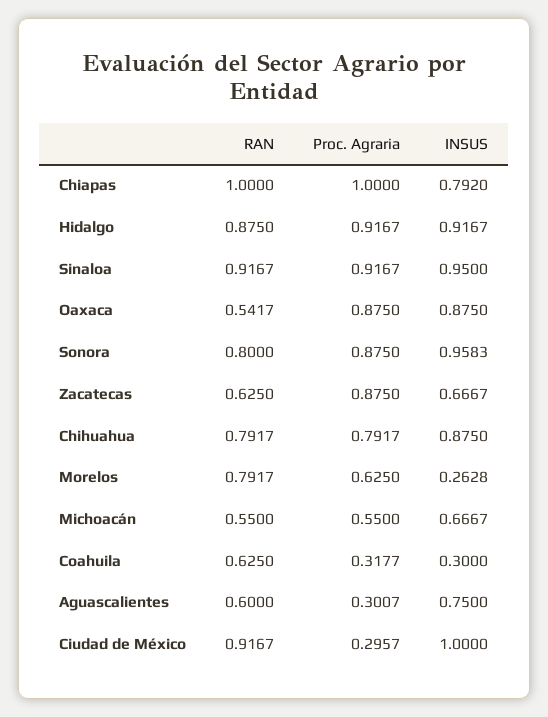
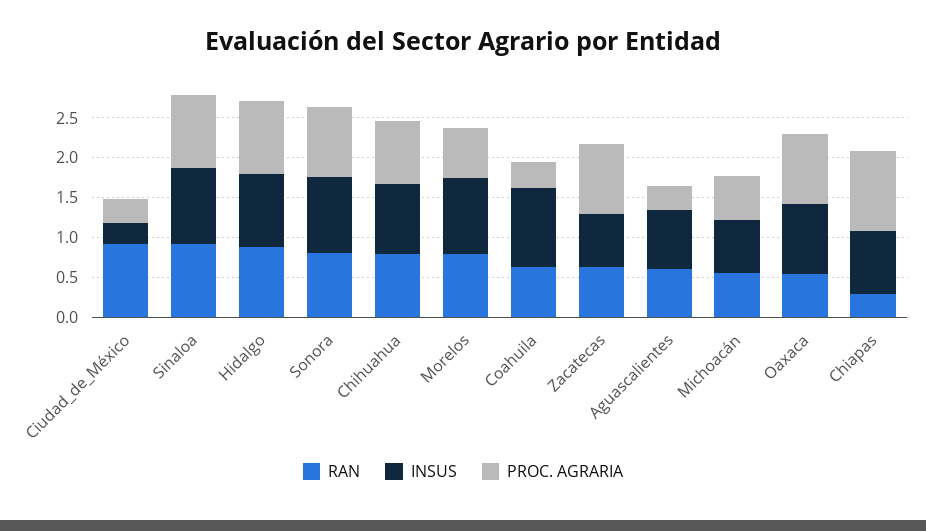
  {
    "RAN": {
-     "Chiapas": 1,
+     "Chiapas": 0.25,
      "Hidalgo": 0.875,
      "Sinaloa": 0.9167,
      "Oaxaca": 0.5417,
      "Sonora": 0.8,
      "Zacatecas": 0.625,
      "Chihuahua": 0.7917,
      "Morelos": 0.7917,
      "Michoacán": 0.55,
      "Coahuila": 0.625,
      "Aguascalientes": 0.6,
      "Ciudad de México": 0.9167
    },
    "Proc. Agraria": {
      "Chiapas": 1,
      "Hidalgo": 0.9167,
      "Sinaloa": 0.9167,
      "Oaxaca": 0.875,
      "Sonora": 0.875,
      "Zacatecas": 0.875,
      "Chihuahua": 0.7917,
      "Morelos": 0.625,
      "Michoacán": 0.55,
      "Coahuila": 0.3177,
      "Aguascalientes": 0.3007,
      "Ciudad de México": 0.2957
    },
    "INSUS": {
      "Chiapas": 0.792,
      "Hidalgo": 0.9167,
      "Sinaloa": 0.95,
      "Oaxaca": 0.875,
      "Sonora": 0.9583,
      "Zacatecas": 0.6667,
      "Chihuahua": 0.875,
-     "Morelos": 0.2628,
+     "Morelos": 1,
      "Michoacán": 0.6667,
-     "Coahuila": 0.3,
+     "Coahuila": 1,
      "Aguascalientes": 0.75,
-     "Ciudad de México": 1
+     "Ciudad de México": 0.25
    }
  }

